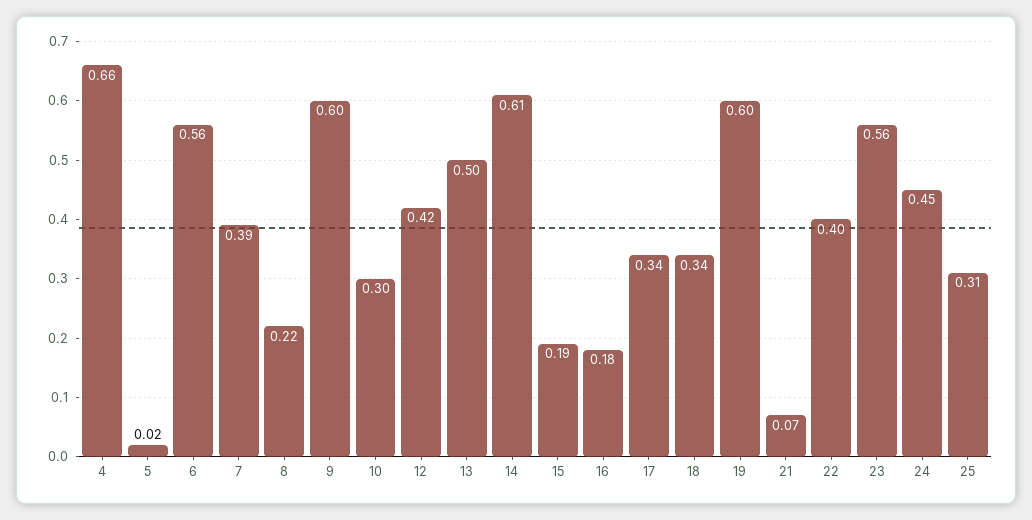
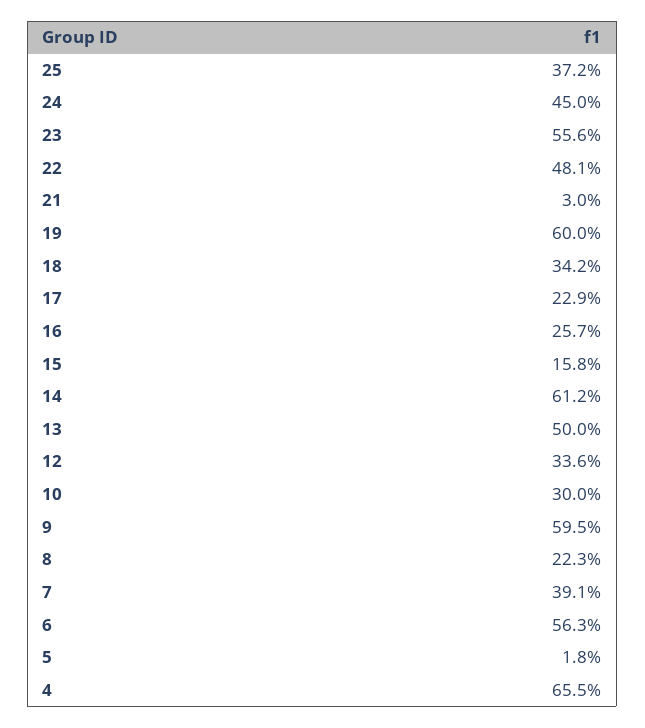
  {
    "4": 0.655,
    "5": 0.018,
    "6": 0.563,
    "7": 0.391,
    "8": 0.223,
    "9": 0.595,
    "10": 0.3,
-   "12": 0.42,
+   "12": 0.336,
    "13": 0.5,
    "14": 0.612,
-   "15": 0.19,
+   "15": 0.158,
-   "16": 0.18,
+   "16": 0.257,
-   "17": 0.34,
+   "17": 0.229,
    "18": 0.342,
    "19": 0.6,
-   "21": 0.07,
+   "21": 0.03,
-   "22": 0.4,
+   "22": 0.481,
    "23": 0.556,
    "24": 0.45,
-   "25": 0.31
+   "25": 0.372
  }

